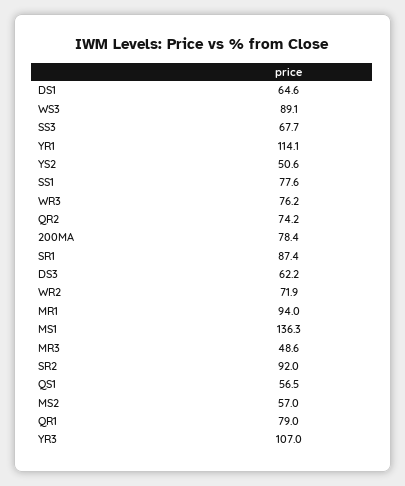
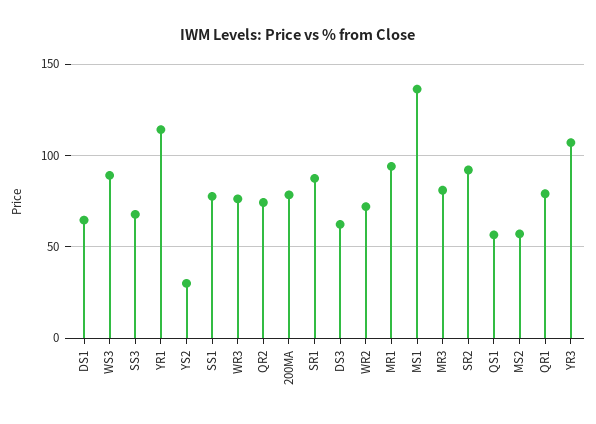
  {
    "DS1": 64.6,
    "WS3": 89.1,
    "SS3": 67.7,
    "YR1": 114.1,
-   "YS2": 50.6,
+   "YS2": 30,
    "SS1": 77.6,
    "WR3": 76.2,
    "QR2": 74.2,
    "200MA": 78.4,
    "SR1": 87.4,
    "DS3": 62.2,
    "WR2": 71.9,
    "MR1": 94,
    "MS1": 136.3,
-   "MR3": 48.6,
+   "MR3": 80,
    "SR2": 92,
    "QS1": 56.5,
    "MS2": 57,
    "QR1": 79,
    "YR3": 107
  }

